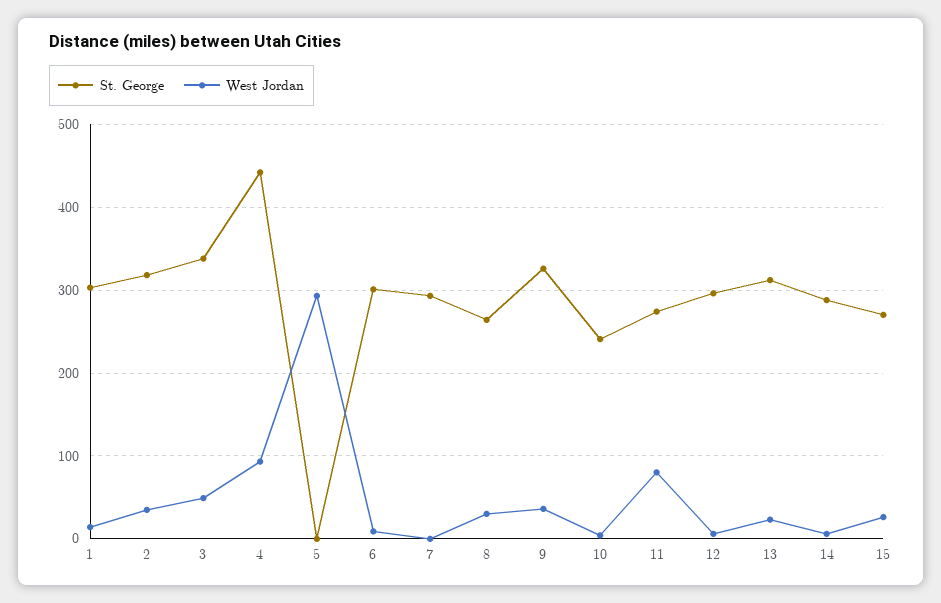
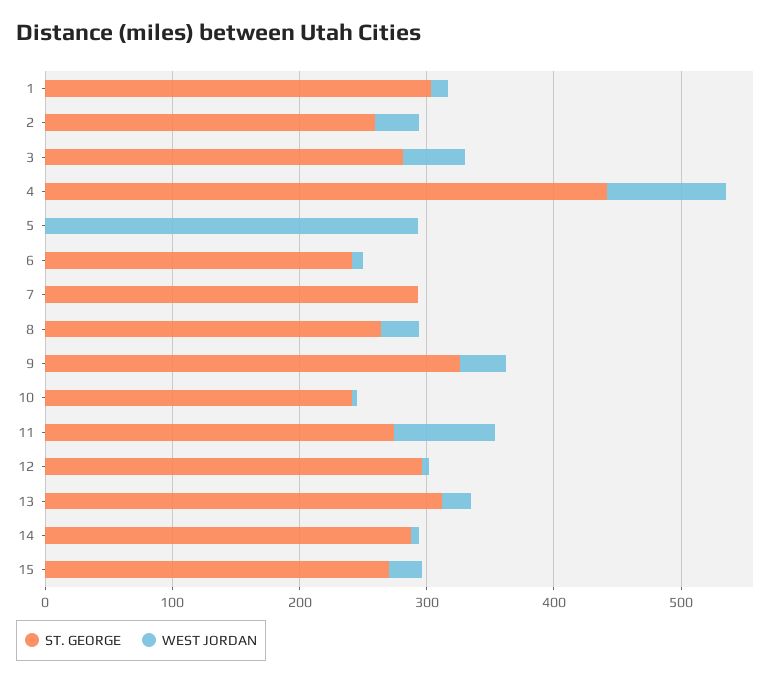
  {
    "St. George": {
      "1": 300,
-     "2": 320,
+     "2": 260,
-     "3": 340,
+     "3": 280,
      "4": 440,
      "5": 0,
-     "6": 300,
+     "6": 240,
      "7": 290,
      "8": 260,
      "9": 330,
      "10": 240,
      "11": 270,
      "12": 300,
      "13": 310,
      "14": 290,
      "15": 270
    },
    "West Jordan": {
      "1": 10,
      "2": 40,
      "3": 50,
      "4": 90,
      "5": 290,
      "6": 10,
      "7": 0,
      "8": 30,
      "9": 40,
      "10": 0,
      "11": 80,
      "12": 10,
      "13": 20,
      "14": 10,
      "15": 30
    }
  }

